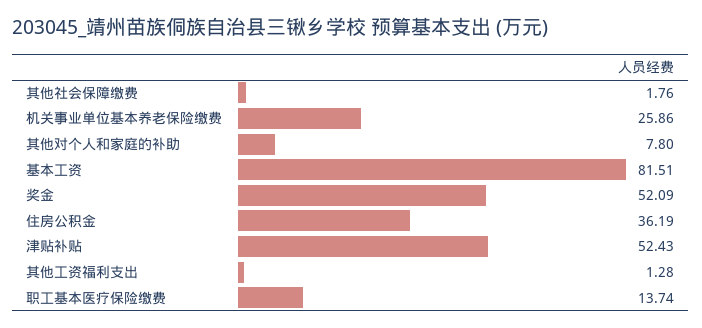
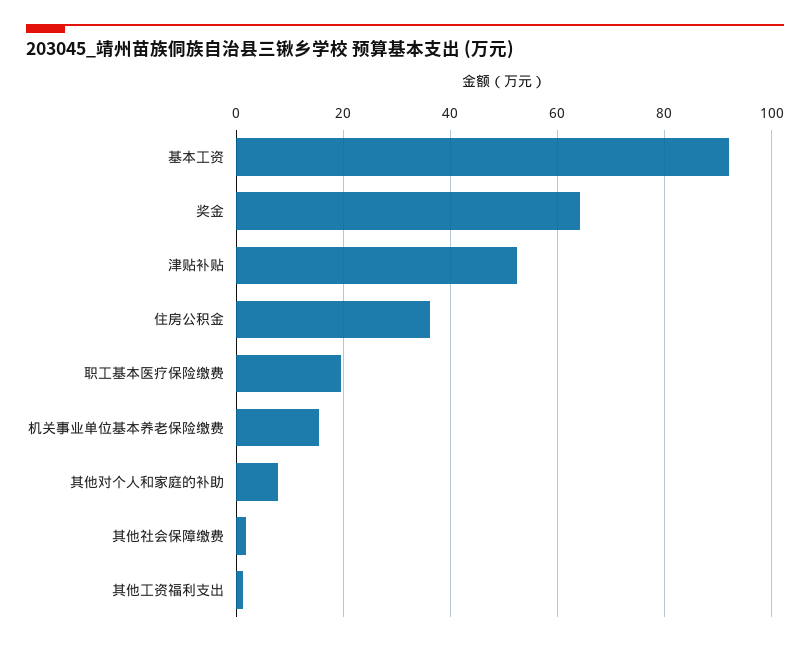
  {
    "其他社会保障缴费": 1.76,
-   "机关事业单位基本养老保险缴费": 25.86,
+   "机关事业单位基本养老保险缴费": 16,
    "其他对个人和家庭的补助": 7.8,
-   "基本工资": 81.51,
+   "基本工资": 92,
-   "奖金": 52.09,
+   "奖金": 64,
    "住房公积金": 36.19,
    "津贴补贴": 52.43,
    "其他工资福利支出": 1.28,
-   "职工基本医疗保险缴费": 13.74
+   "职工基本医疗保险缴费": 20
  }

